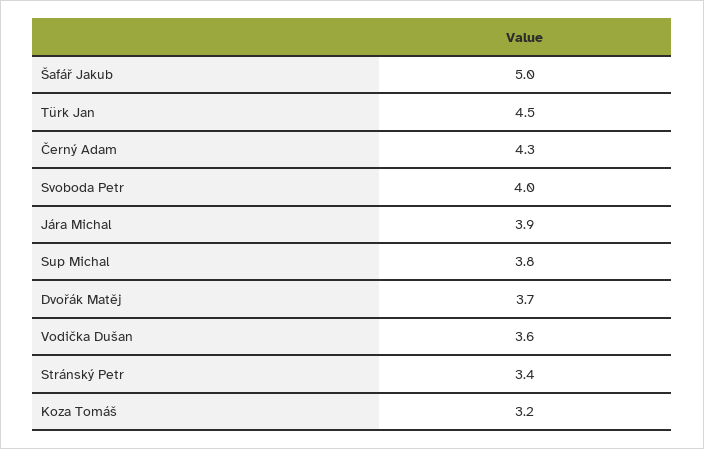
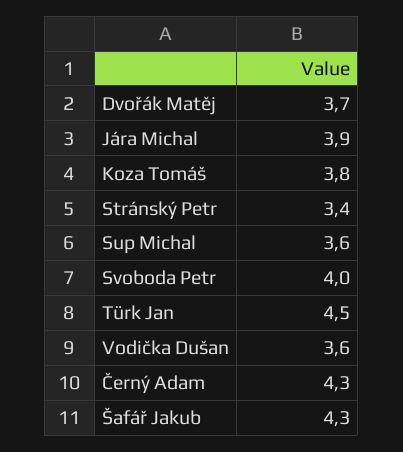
  {
-   "Šafář Jakub": 5,
+   "Šafář Jakub": 4.3,
    "Türk Jan": 4.5,
    "Černý Adam": 4.3,
    "Svoboda Petr": 4,
    "Jára Michal": 3.9,
-   "Sup Michal": 3.8,
+   "Sup Michal": 3.6,
    "Dvořák Matěj": 3.7,
    "Vodička Dušan": 3.6,
    "Stránský Petr": 3.4,
-   "Koza Tomáš": 3.2
+   "Koza Tomáš": 3.8
  }

